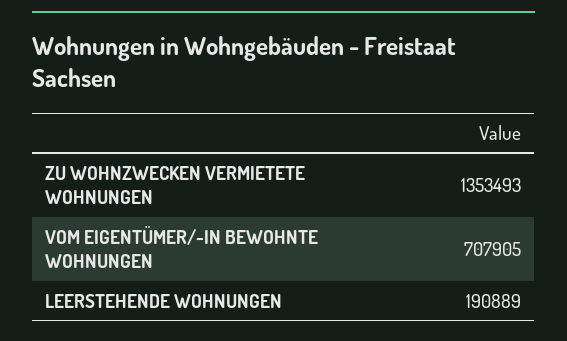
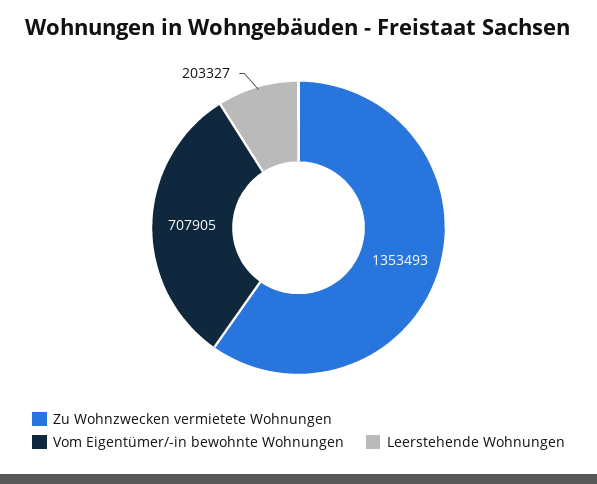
  {
    "ZU WOHNZWECKEN VERMIETETE WOHNUNGEN": 1353493,
    "VOM EIGENTÜMER/-IN BEWOHNTE WOHNUNGEN": 707905,
-   "LEERSTEHENDE WOHNUNGEN": 190889
+   "LEERSTEHENDE WOHNUNGEN": 203327
  }

